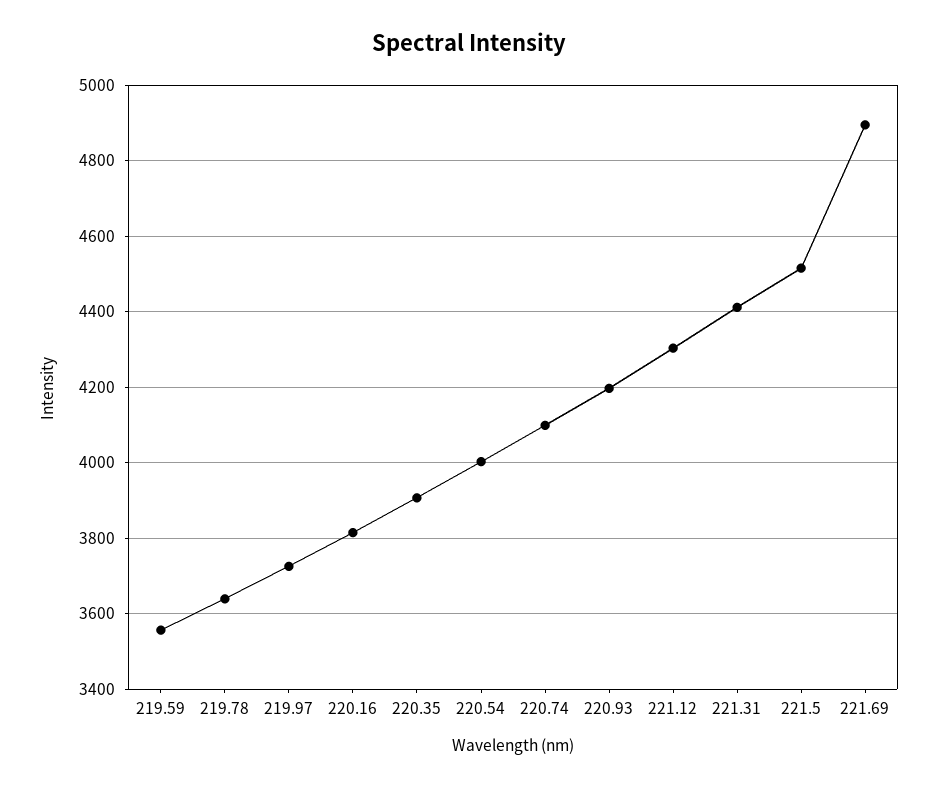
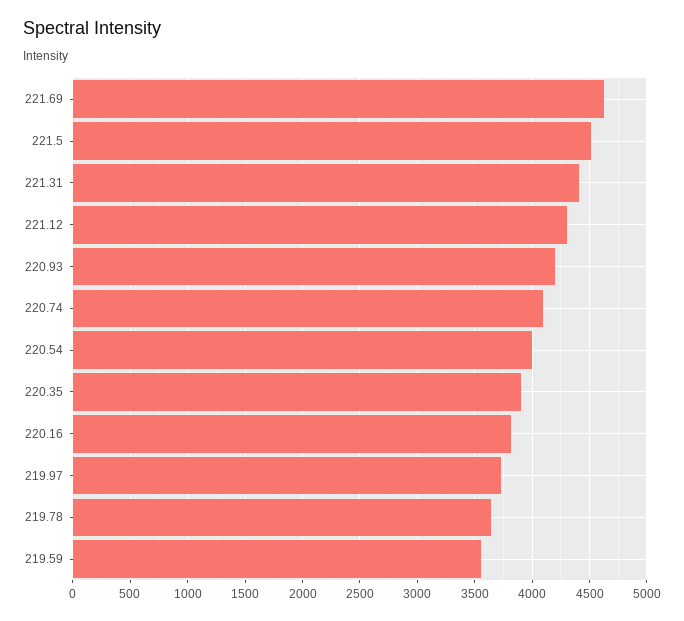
  {
    "219.59": 3560,
    "219.78": 3640,
    "219.97": 3720,
    "220.16": 3820,
    "220.35": 3900,
    "220.54": 4000,
    "220.74": 4100,
    "220.93": 4200,
    "221.12": 4300,
    "221.31": 4420,
    "221.5": 4520,
-   "221.69": 4900
+   "221.69": 4600
  }

